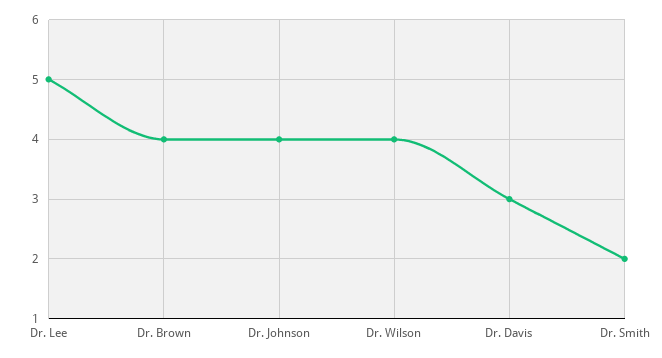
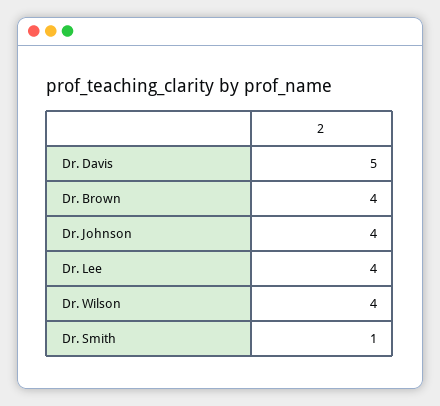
  {
-   "Dr. Lee": 5,
+   "Dr. Lee": 4,
    "Dr. Brown": 4,
    "Dr. Johnson": 4,
    "Dr. Wilson": 4,
-   "Dr. Davis": 3,
+   "Dr. Davis": 5,
-   "Dr. Smith": 2
+   "Dr. Smith": 1
  }

